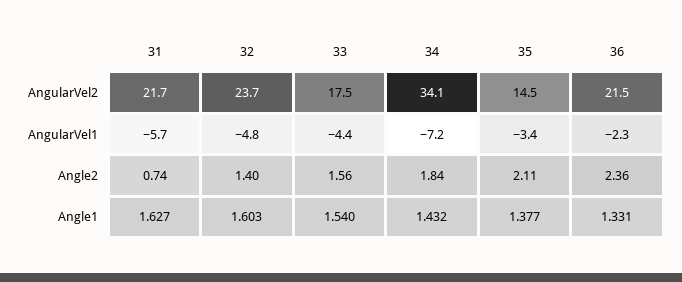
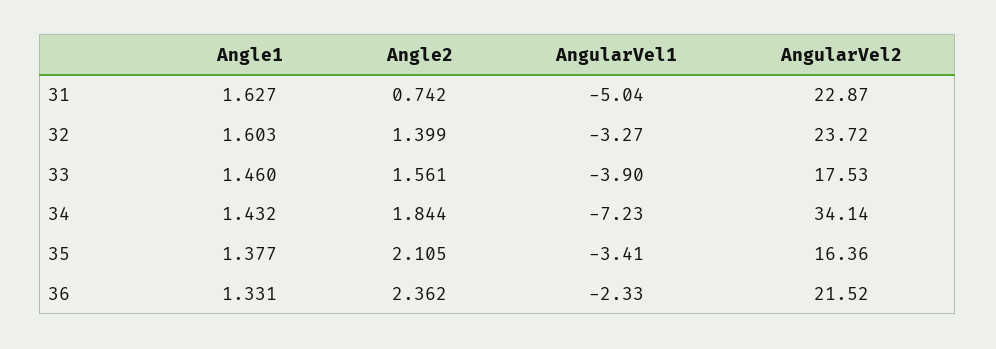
  {
    "31": {
-     "AngularVel2": 21.7,
+     "AngularVel2": 22.87,
-     "AngularVel1": -5.7,
+     "AngularVel1": -5.04,
      "Angle2": 0.742,
      "Angle1": 1.627
    },
    "32": {
      "AngularVel2": 23.72,
-     "AngularVel1": -4.8,
+     "AngularVel1": -3.27,
      "Angle2": 1.399,
      "Angle1": 1.603
    },
    "33": {
      "AngularVel2": 17.53,
-     "AngularVel1": -4.4,
+     "AngularVel1": -3.9,
      "Angle2": 1.561,
-     "Angle1": 1.54
+     "Angle1": 1.46
    },
    "34": {
      "AngularVel2": 34.14,
      "AngularVel1": -7.23,
      "Angle2": 1.844,
      "Angle1": 1.432
    },
    "35": {
-     "AngularVel2": 14.5,
+     "AngularVel2": 16.36,
      "AngularVel1": -3.41,
      "Angle2": 2.105,
      "Angle1": 1.377
    },
    "36": {
      "AngularVel2": 21.52,
      "AngularVel1": -2.33,
      "Angle2": 2.362,
      "Angle1": 1.331
    }
  }

